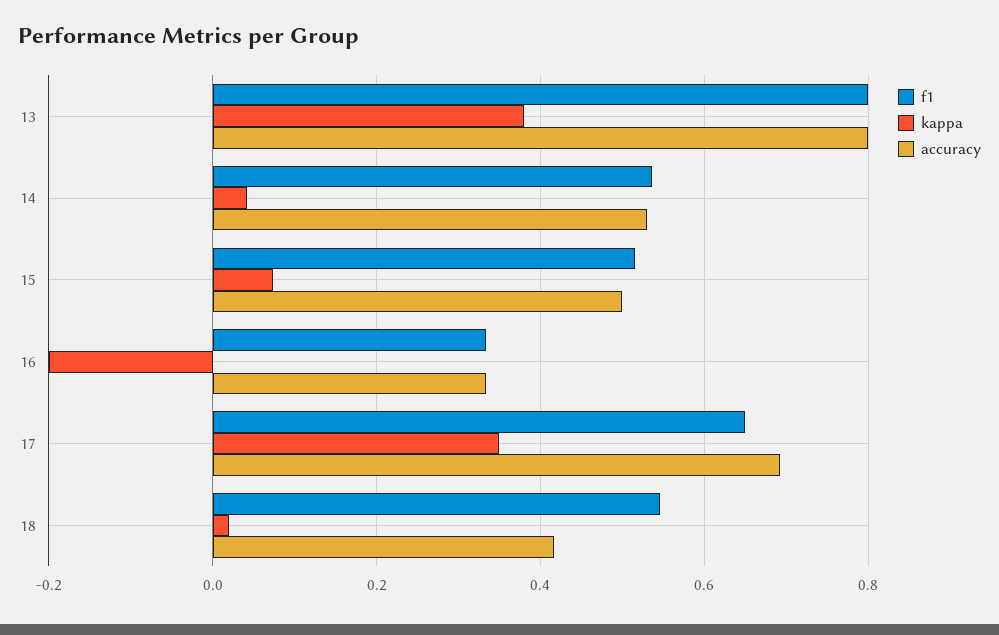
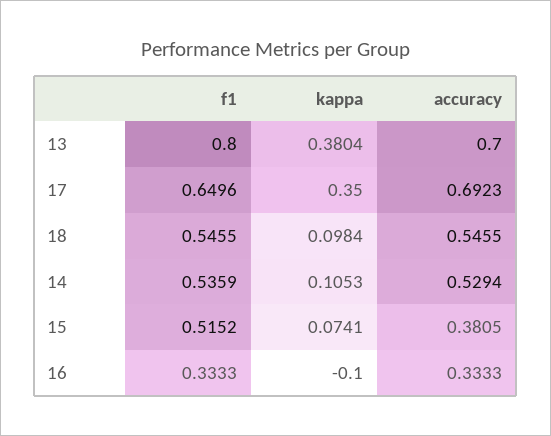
  {
    "f1": {
      "13": 0.8,
      "14": 0.5359,
      "15": 0.5152,
      "16": 0.3333,
      "17": 0.6496,
      "18": 0.5455
    },
    "kappa": {
      "13": 0.3804,
-     "14": 0.04,
+     "14": 0.1053,
      "15": 0.0741,
-     "16": -0.2,
+     "16": -0.1,
      "17": 0.35,
-     "18": 0.02
+     "18": 0.0984
    },
    "accuracy": {
-     "13": 0.8,
+     "13": 0.7,
      "14": 0.5294,
-     "15": 0.5,
+     "15": 0.3805,
      "16": 0.3333,
      "17": 0.6923,
-     "18": 0.42
+     "18": 0.5455
    }
  }

